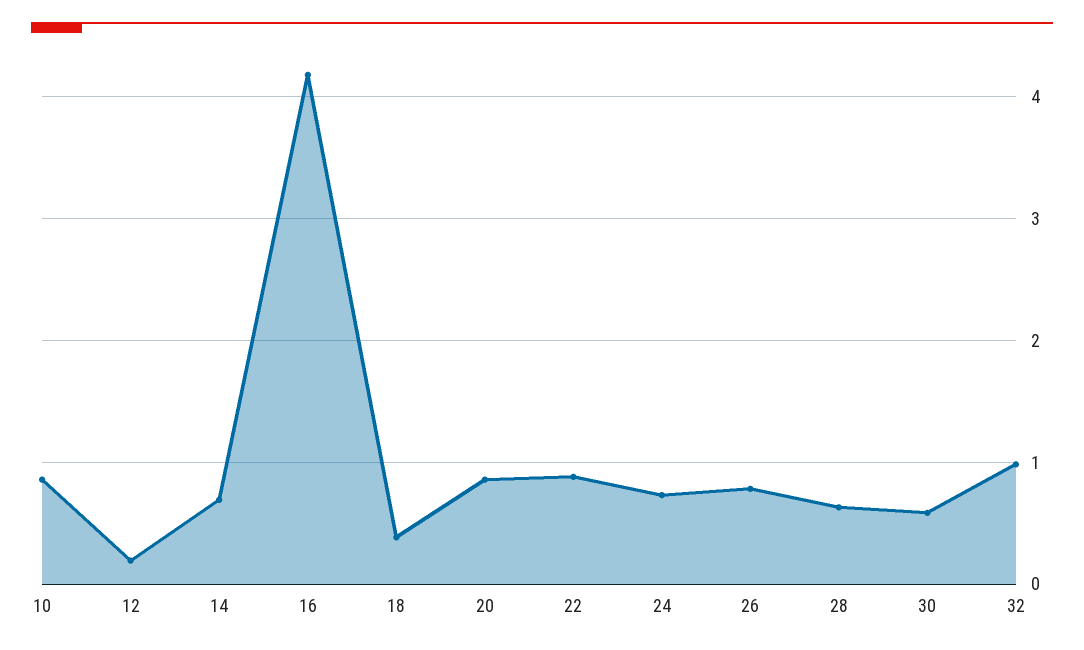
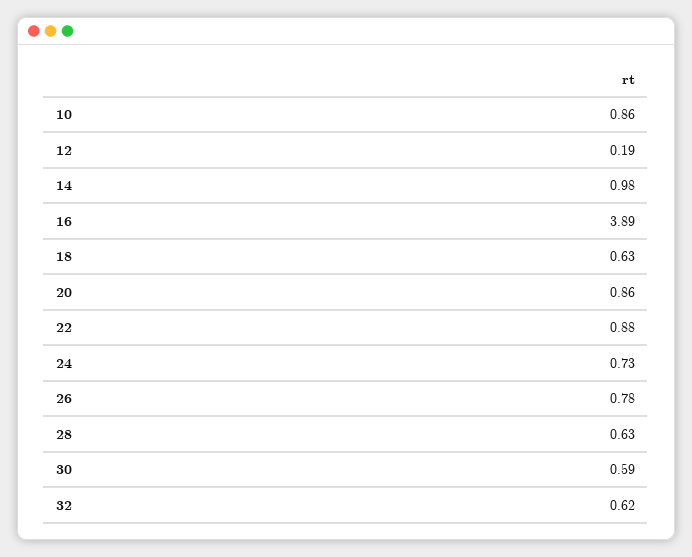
  {
    "10": 0.86,
    "12": 0.19,
-   "14": 0.7,
+   "14": 0.98,
-   "16": 4.2,
+   "16": 3.89,
-   "18": 0.4,
+   "18": 0.63,
    "20": 0.86,
    "22": 0.88,
    "24": 0.73,
    "26": 0.78,
    "28": 0.63,
    "30": 0.59,
-   "32": 1
+   "32": 0.62
  }

